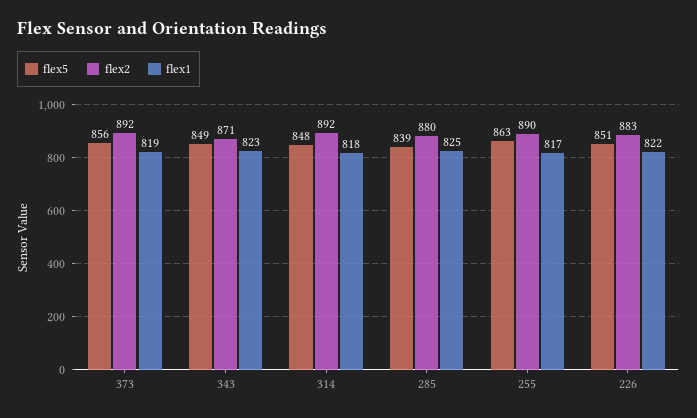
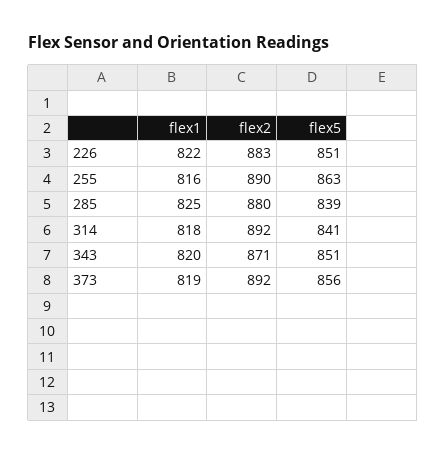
  {
    "flex5": {
      "373": 856,
-     "343": 849,
+     "343": 851,
-     "314": 848,
+     "314": 841,
      "285": 839,
      "255": 863,
      "226": 851
    },
    "flex2": {
      "373": 892,
      "343": 871,
      "314": 892,
      "285": 880,
      "255": 890,
      "226": 883
    },
    "flex1": {
      "373": 819,
-     "343": 823,
+     "343": 820,
      "314": 818,
      "285": 825,
-     "255": 817,
+     "255": 816,
      "226": 822
    }
  }

